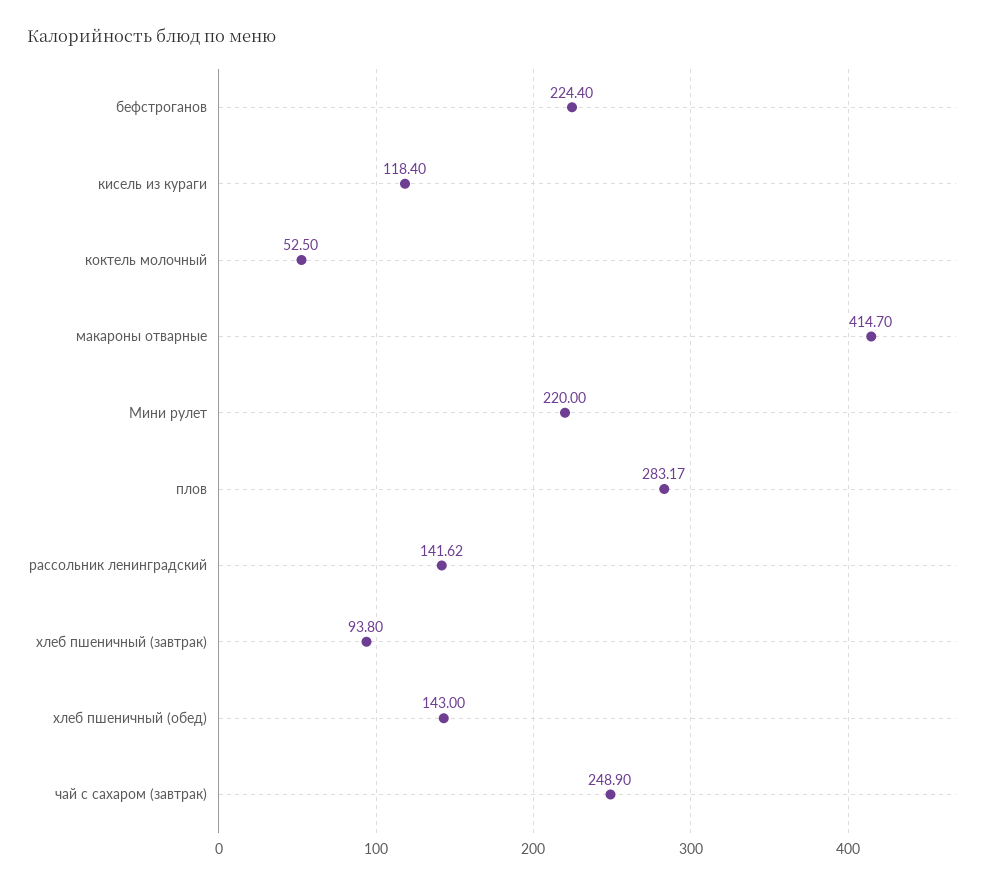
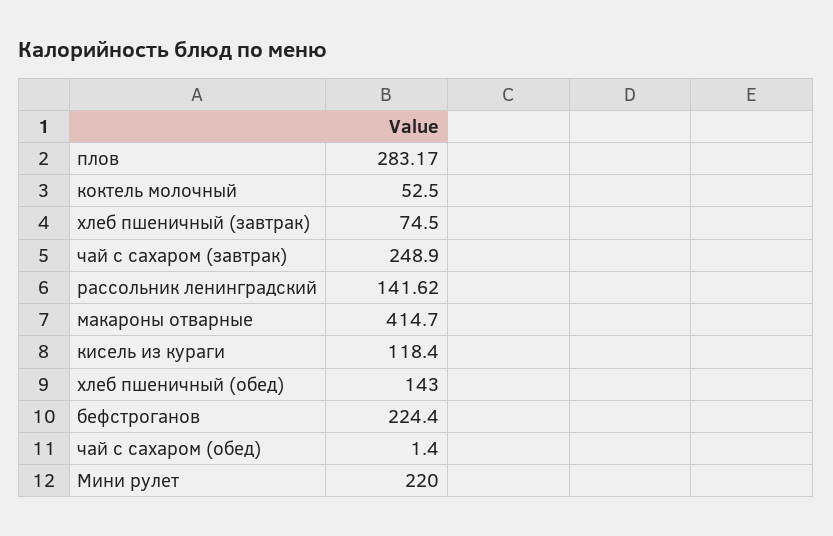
  {
    "бефстроганов": 224.4,
    "кисель из кураги": 118.4,
    "коктель молочный": 52.5,
    "макароны отварные": 414.7,
    "Мини рулет": 220,
    "плов": 283.17,
    "рассольник ленинградский": 141.62,
-   "хлеб пшеничный (завтрак)": 93.8,
+   "хлеб пшеничный (завтрак)": 74.5,
    "хлеб пшеничный (обед)": 143,
-   "чай с сахаром (завтрак)": 248.9
+   "чай с сахаром (завтрак)": 248.9,
+   "чай с сахаром (обед)": 1.4
  }

